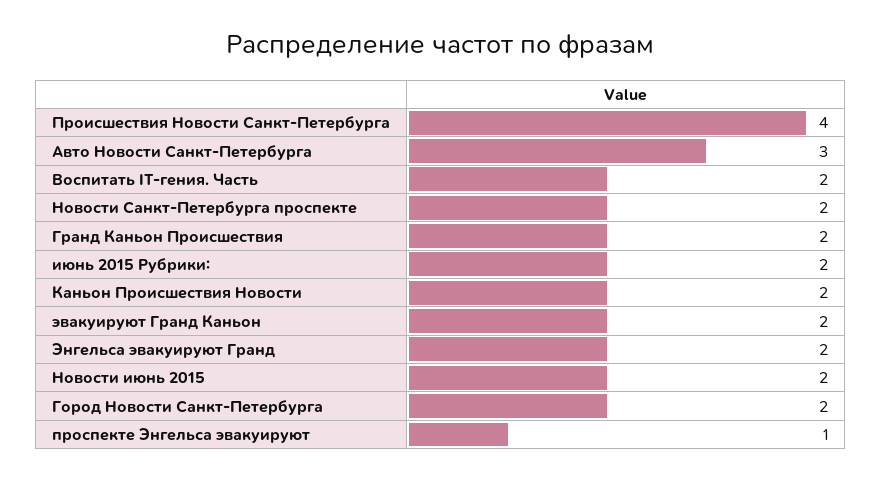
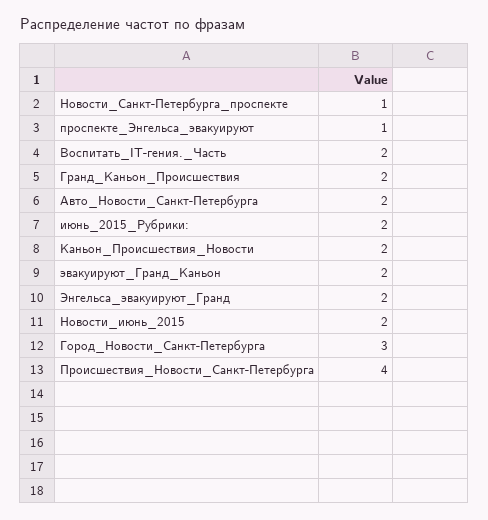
  {
    "Происшествия Новости Санкт-Петербурга": 4,
-   "Авто Новости Санкт-Петербурга": 3,
+   "Авто Новости Санкт-Петербурга": 2,
    "Воспитать IT-гения. Часть": 2,
-   "Новости Санкт-Петербурга проспекте": 2,
+   "Новости Санкт-Петербурга проспекте": 1,
    "Гранд Каньон Происшествия": 2,
    "июнь 2015 Рубрики:": 2,
    "Каньон Происшествия Новости": 2,
    "эвакуируют Гранд Каньон": 2,
    "Энгельса эвакуируют Гранд": 2,
    "Новости июнь 2015": 2,
-   "Город Новости Санкт-Петербурга": 2,
+   "Город Новости Санкт-Петербурга": 3,
    "проспекте Энгельса эвакуируют": 1
  }

